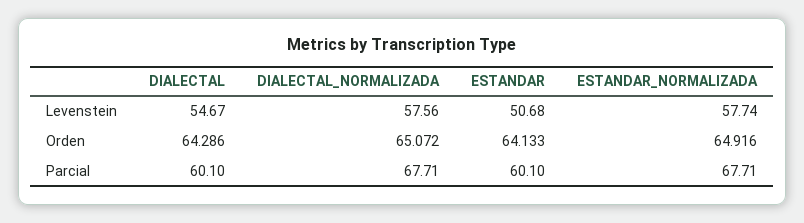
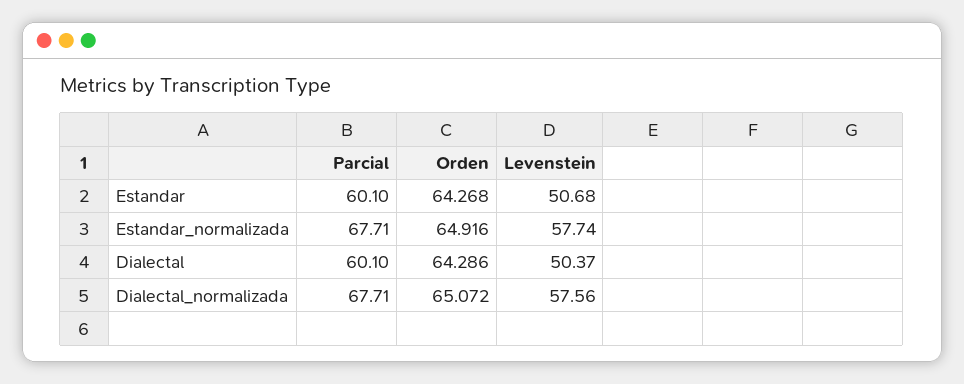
  {
    "DIALECTAL": {
-     "Levenstein": 54.67,
+     "Levenstein": 50.37,
      "Orden": 64.286,
      "Parcial": 60.1
    },
    "DIALECTAL_NORMALIZADA": {
      "Levenstein": 57.56,
      "Orden": 65.072,
      "Parcial": 67.71
    },
    "ESTANDAR": {
      "Levenstein": 50.68,
-     "Orden": 64.133,
+     "Orden": 64.268,
      "Parcial": 60.1
    },
    "ESTANDAR_NORMALIZADA": {
      "Levenstein": 57.74,
      "Orden": 64.916,
      "Parcial": 67.71
    }
  }

